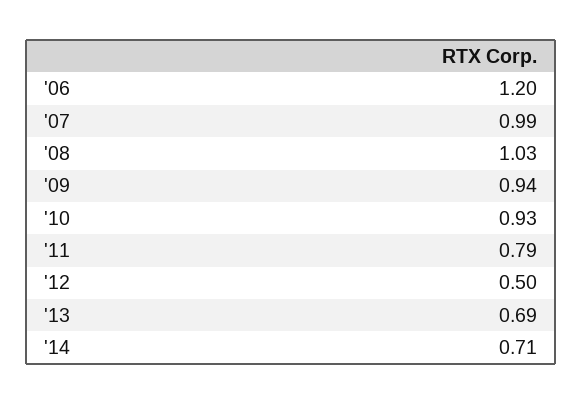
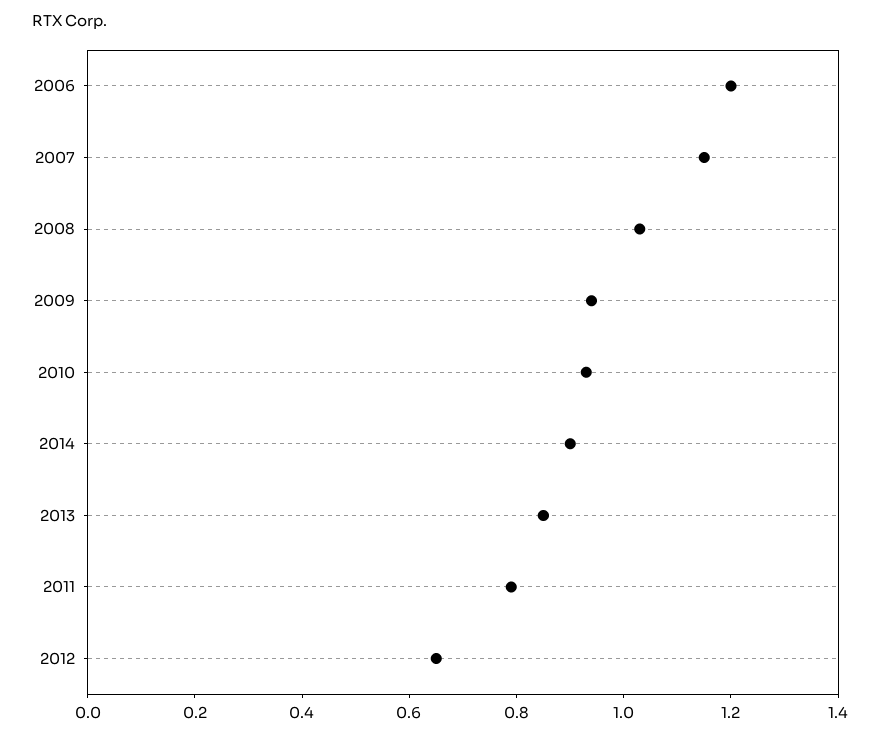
  {
    "'06": 1.2,
-   "'07": 0.99,
+   "'07": 1.15,
    "'08": 1.03,
    "'09": 0.94,
    "'10": 0.93,
    "'11": 0.79,
-   "'12": 0.5,
+   "'12": 0.65,
-   "'13": 0.69,
+   "'13": 0.85,
-   "'14": 0.71
+   "'14": 0.9
  }

